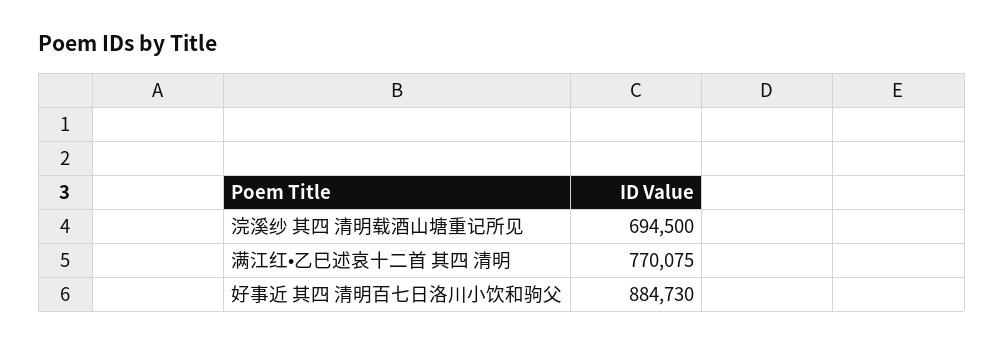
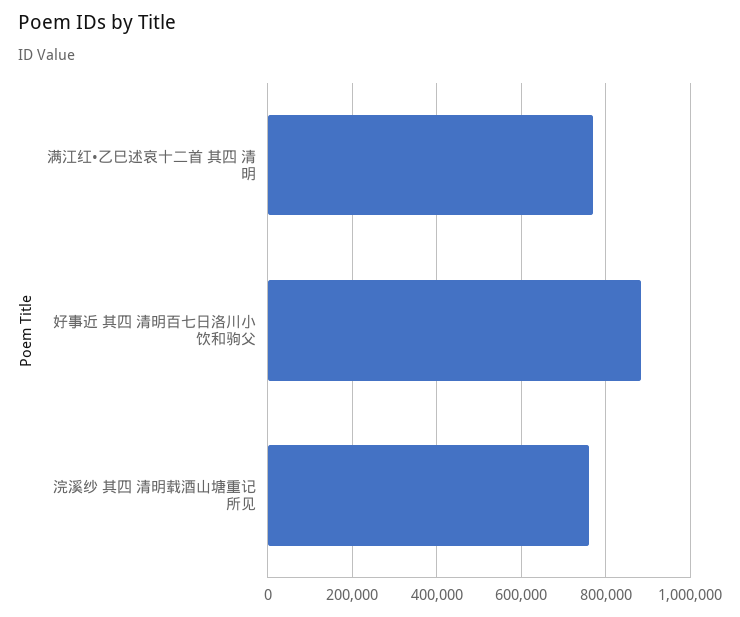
  {
-   "浣溪纱 其四 清明载酒山塘重记所见": 694500,
+   "浣溪纱 其四 清明载酒山塘重记所见": 760000,
    "满江红•乙巳述哀十二首 其四 清明": 770075,
    "好事近 其四 清明百七日洛川小饮和驹父": 884730
  }

